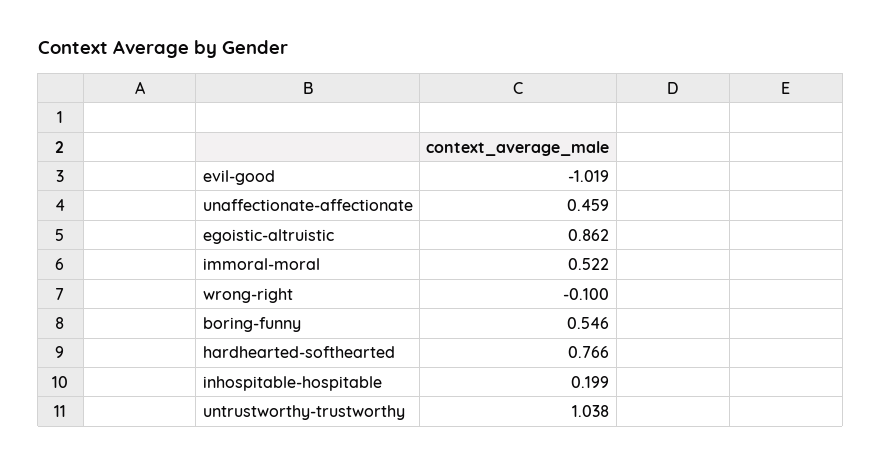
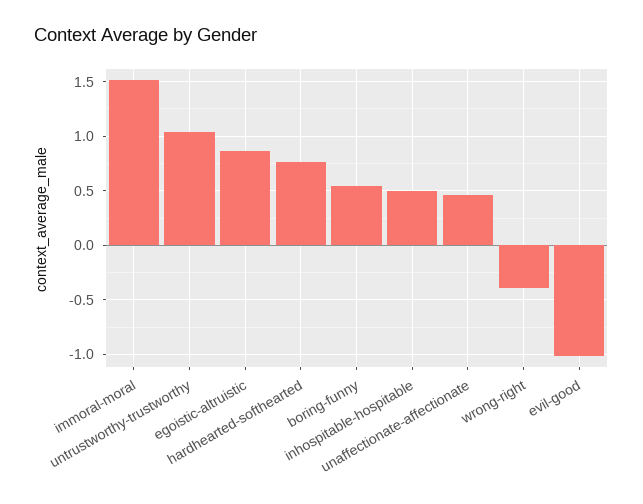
  {
    "evil-good": -1.019,
    "unaffectionate-affectionate": 0.459,
    "egoistic-altruistic": 0.862,
-   "immoral-moral": 0.522,
+   "immoral-moral": 1.5,
-   "wrong-right": -0.1,
+   "wrong-right": -0.4,
    "boring-funny": 0.546,
    "hardhearted-softhearted": 0.766,
-   "inhospitable-hospitable": 0.199,
+   "inhospitable-hospitable": 0.5,
    "untrustworthy-trustworthy": 1.038
  }

